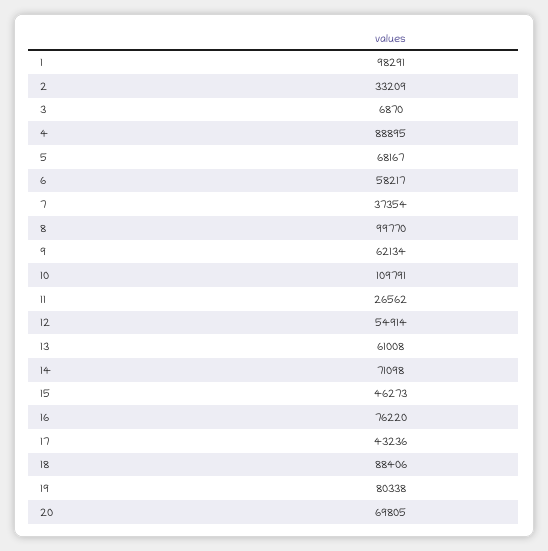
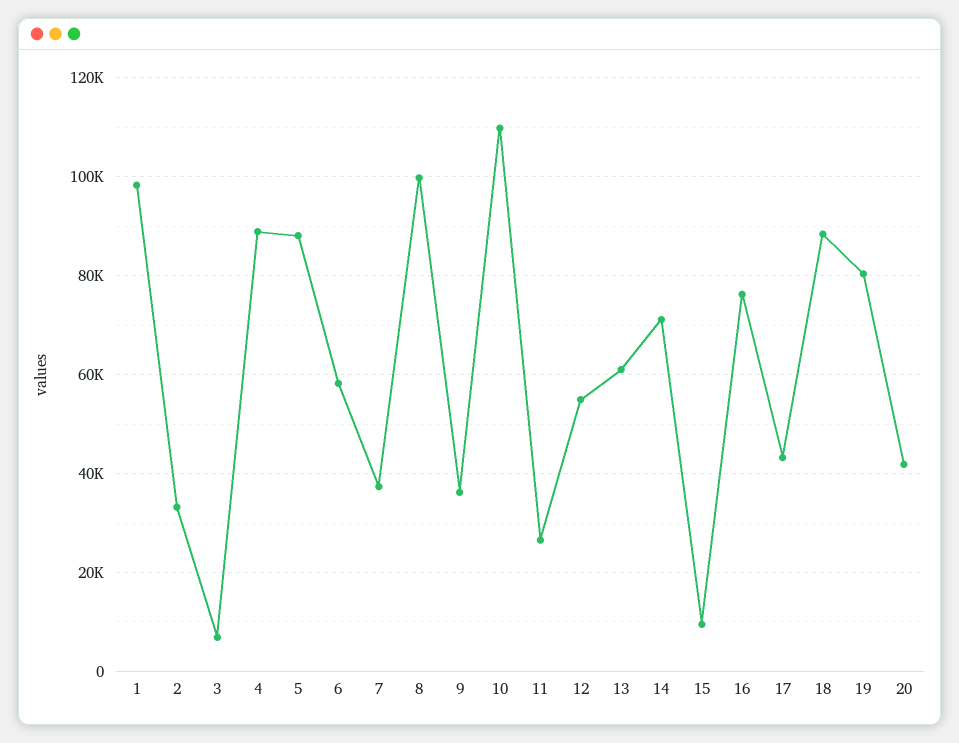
  {
    "1": 98291,
    "2": 33209,
    "3": 6870,
    "4": 88895,
-   "5": 68167,
+   "5": 88000,
    "6": 58217,
    "7": 37354,
    "8": 99770,
-   "9": 62134,
+   "9": 36000,
    "10": 109791,
    "11": 26562,
    "12": 54914,
    "13": 61008,
    "14": 71098,
-   "15": 46273,
+   "15": 10000,
    "16": 76220,
    "17": 43236,
    "18": 88406,
    "19": 80338,
-   "20": 69805
+   "20": 42000
  }

